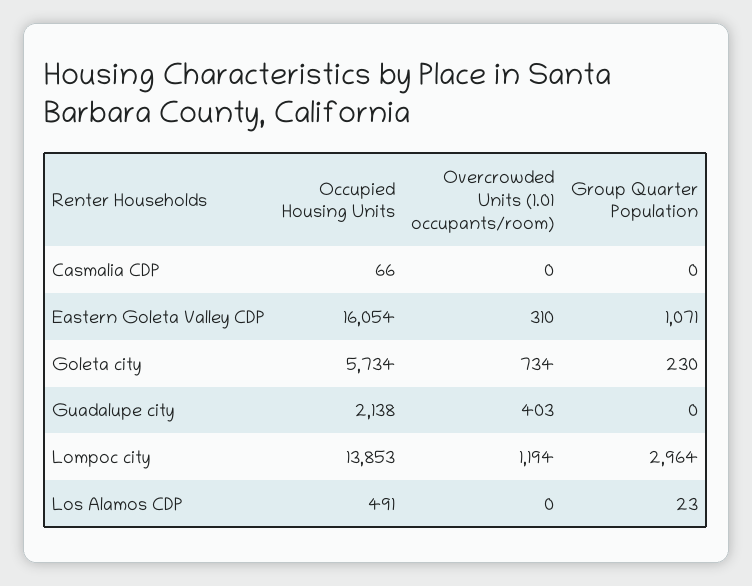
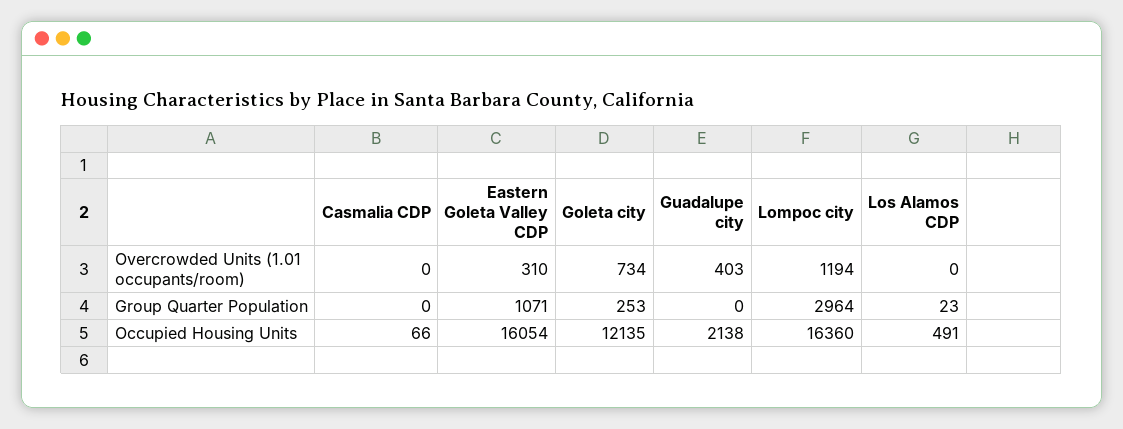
  {
    "Occupied Housing Units": {
      "Casmalia CDP": 66,
      "Eastern Goleta Valley CDP": 16054,
-     "Goleta city": 5734,
+     "Goleta city": 12135,
      "Guadalupe city": 2138,
-     "Lompoc city": 13853,
+     "Lompoc city": 16360,
      "Los Alamos CDP": 491
    },
    "Overcrowded Units (1.01 occupants/room)": {
      "Casmalia CDP": 0,
      "Eastern Goleta Valley CDP": 310,
      "Goleta city": 734,
      "Guadalupe city": 403,
      "Lompoc city": 1194,
      "Los Alamos CDP": 0
    },
    "Group Quarter Population": {
      "Casmalia CDP": 0,
      "Eastern Goleta Valley CDP": 1071,
-     "Goleta city": 230,
+     "Goleta city": 253,
      "Guadalupe city": 0,
      "Lompoc city": 2964,
      "Los Alamos CDP": 23
    }
  }

